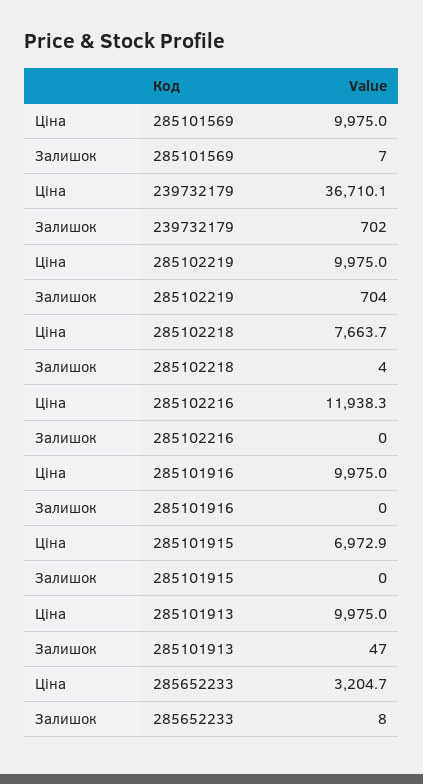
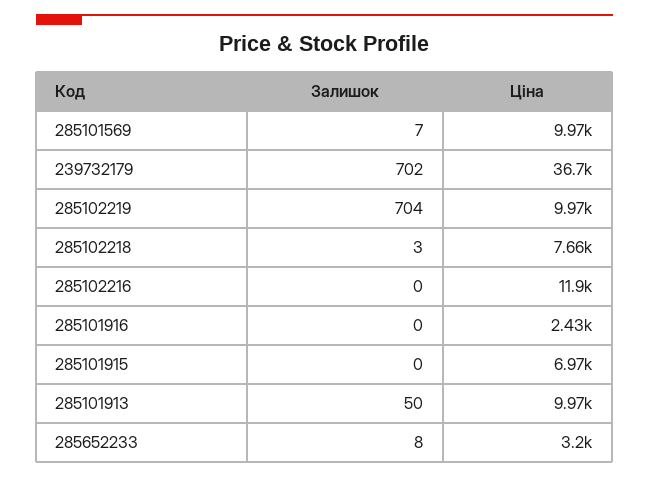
  {
    "Ціна": {
      "285101569": 9975,
      "239732179": 36710.1,
      "285102219": 9975,
      "285102218": 7663.7,
      "285102216": 11938.3,
-     "285101916": 9975,
+     "285101916": 2430,
      "285101915": 6972.9,
      "285101913": 9975,
      "285652233": 3204.7
    },
    "Залишок": {
      "285101569": 7,
      "239732179": 702,
      "285102219": 704,
-     "285102218": 4,
+     "285102218": 3,
      "285102216": 0,
      "285101916": 0,
      "285101915": 0,
-     "285101913": 47,
+     "285101913": 50,
      "285652233": 8
    }
  }

